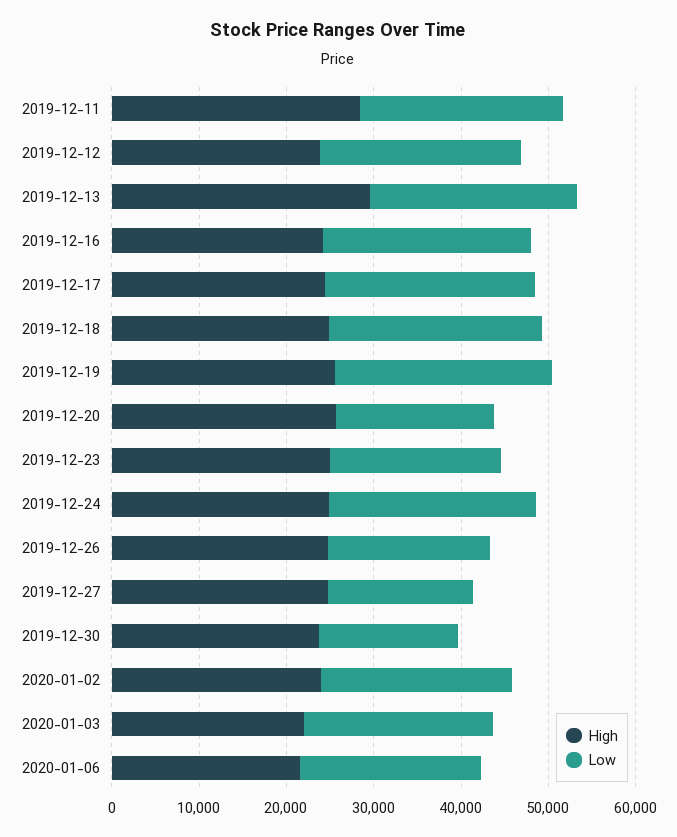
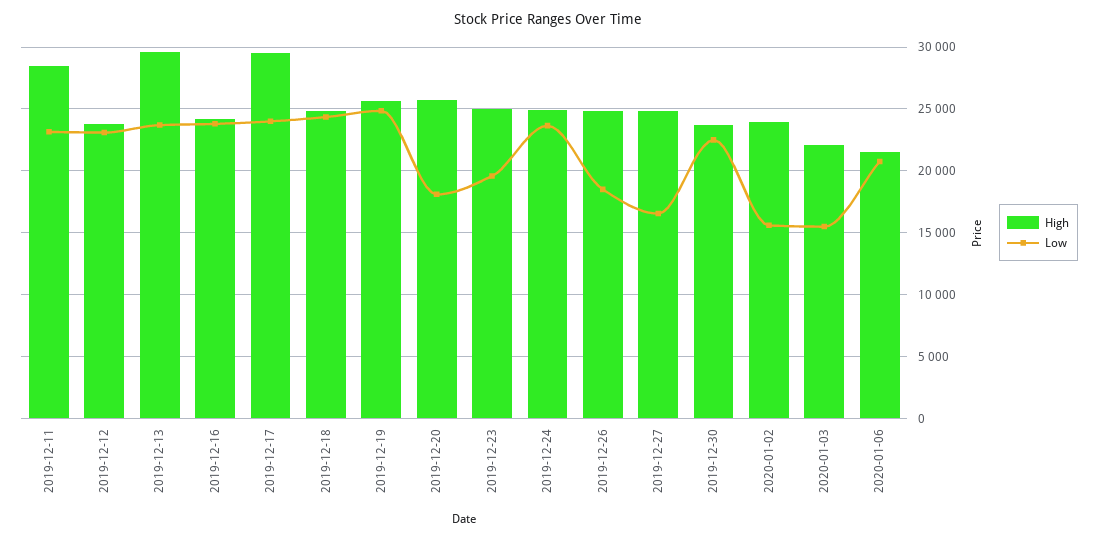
  {
    "High": {
      "2019-12-11": 28500,
      "2019-12-12": 24000,
      "2019-12-13": 29500,
      "2019-12-16": 24000,
-     "2019-12-17": 24000,
+     "2019-12-17": 29500,
      "2019-12-18": 25000,
      "2019-12-19": 25500,
      "2019-12-20": 25500,
      "2019-12-23": 25000,
      "2019-12-24": 25000,
      "2019-12-26": 25000,
      "2019-12-27": 25000,
      "2019-12-30": 23500,
      "2020-01-02": 24000,
      "2020-01-03": 22000,
      "2020-01-06": 21500
    },
    "Low": {
      "2019-12-11": 23000,
      "2019-12-12": 23000,
      "2019-12-13": 23500,
      "2019-12-16": 24000,
      "2019-12-17": 24000,
      "2019-12-18": 24500,
      "2019-12-19": 25000,
      "2019-12-20": 18000,
      "2019-12-23": 19500,
      "2019-12-24": 23500,
      "2019-12-26": 18500,
      "2019-12-27": 16500,
-     "2019-12-30": 16000,
+     "2019-12-30": 22500,
-     "2020-01-02": 22000,
+     "2020-01-02": 15500,
-     "2020-01-03": 22000,
+     "2020-01-03": 15500,
      "2020-01-06": 21000
    }
  }

